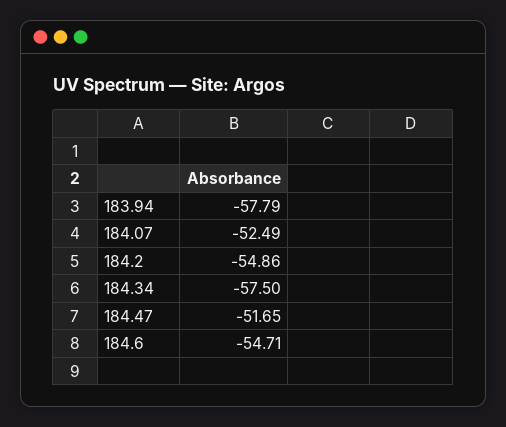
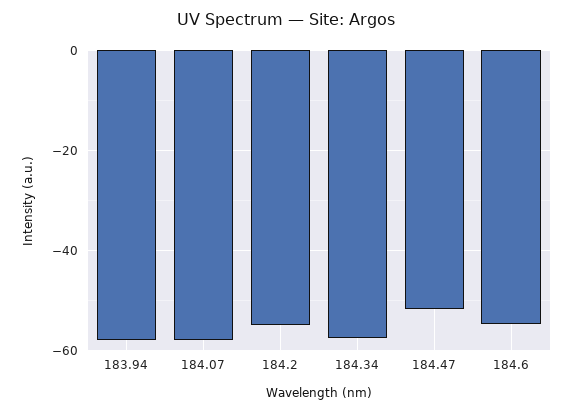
  {
    "183.94": -57.79,
-   "184.07": -52.49,
+   "184.07": -58,
    "184.2": -54.86,
    "184.34": -57.5,
    "184.47": -51.65,
    "184.6": -54.71
  }

